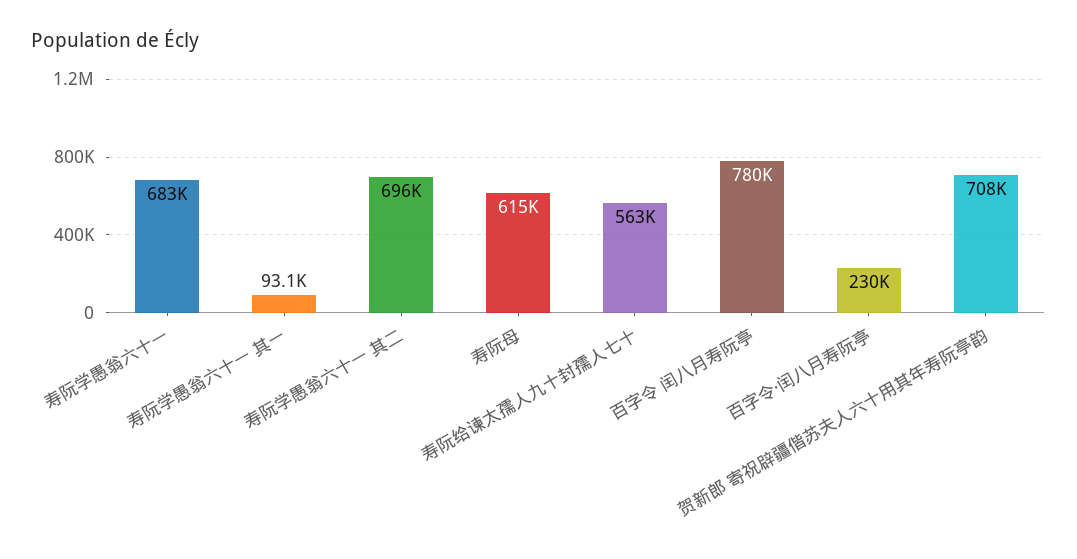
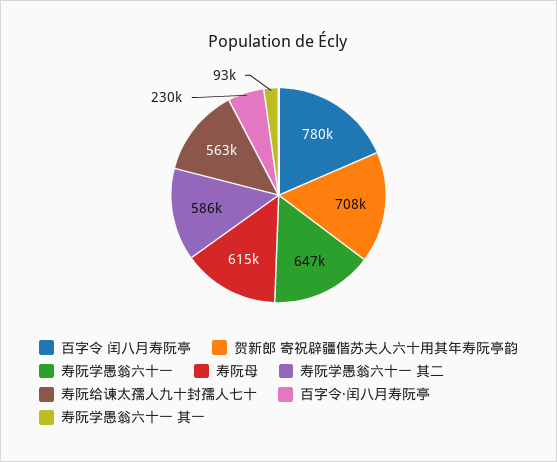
  {
-   "寿阮学愚翁六十一": 683000,
+   "寿阮学愚翁六十一": 647000,
    "寿阮学愚翁六十一 其一": 93100,
-   "寿阮学愚翁六十一 其二": 696000,
+   "寿阮学愚翁六十一 其二": 586000,
    "寿阮母": 615000,
    "寿阮给谏太孺人九十封孺人七十": 563000,
    "百字令 闰八月寿阮亭": 780000,
    "百字令·闰八月寿阮亭": 230000,
    "贺新郎 寄祝辟疆偕苏夫人六十用其年寿阮亭韵": 708000
  }

